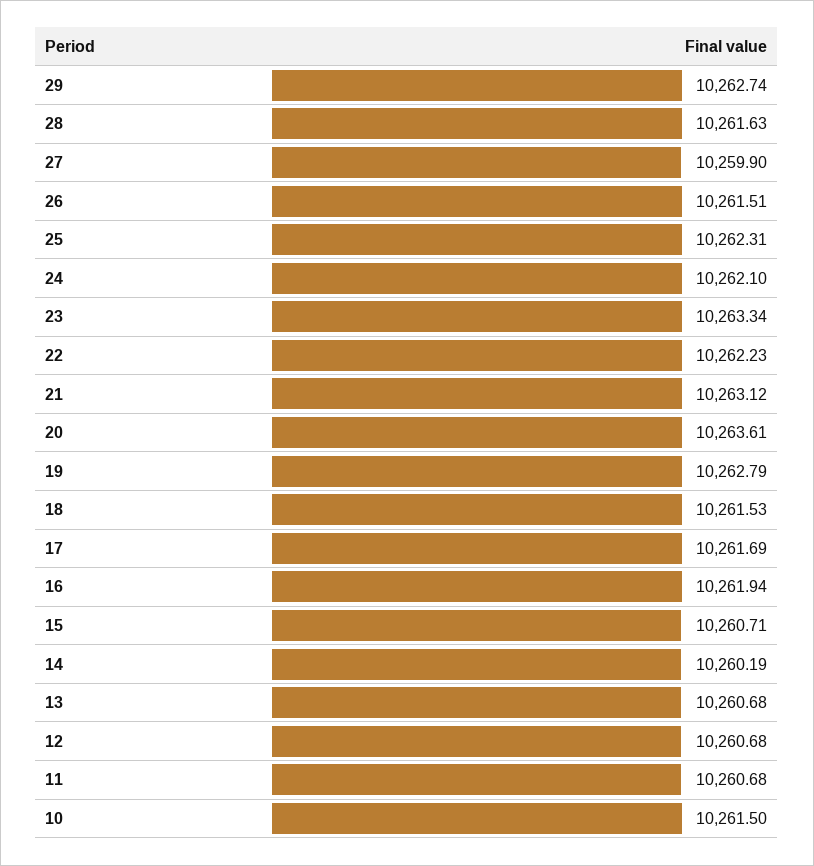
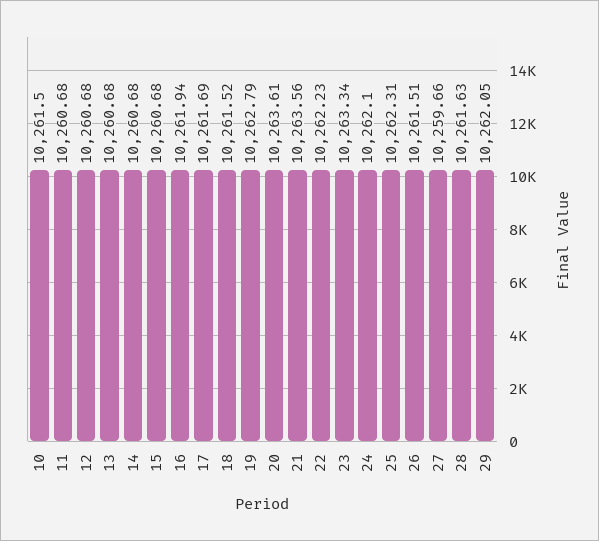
  {
-   "29": 10262.74,
+   "29": 10262.05,
    "28": 10261.63,
-   "27": 10259.9,
+   "27": 10259.66,
    "26": 10261.51,
    "25": 10262.31,
    "24": 10262.1,
    "23": 10263.34,
    "22": 10262.23,
-   "21": 10263.12,
+   "21": 10263.56,
    "20": 10263.61,
    "19": 10262.79,
-   "18": 10261.53,
+   "18": 10261.52,
    "17": 10261.69,
    "16": 10261.94,
-   "15": 10260.71,
+   "15": 10260.68,
-   "14": 10260.19,
+   "14": 10260.68,
    "13": 10260.68,
    "12": 10260.68,
    "11": 10260.68,
    "10": 10261.5
  }

